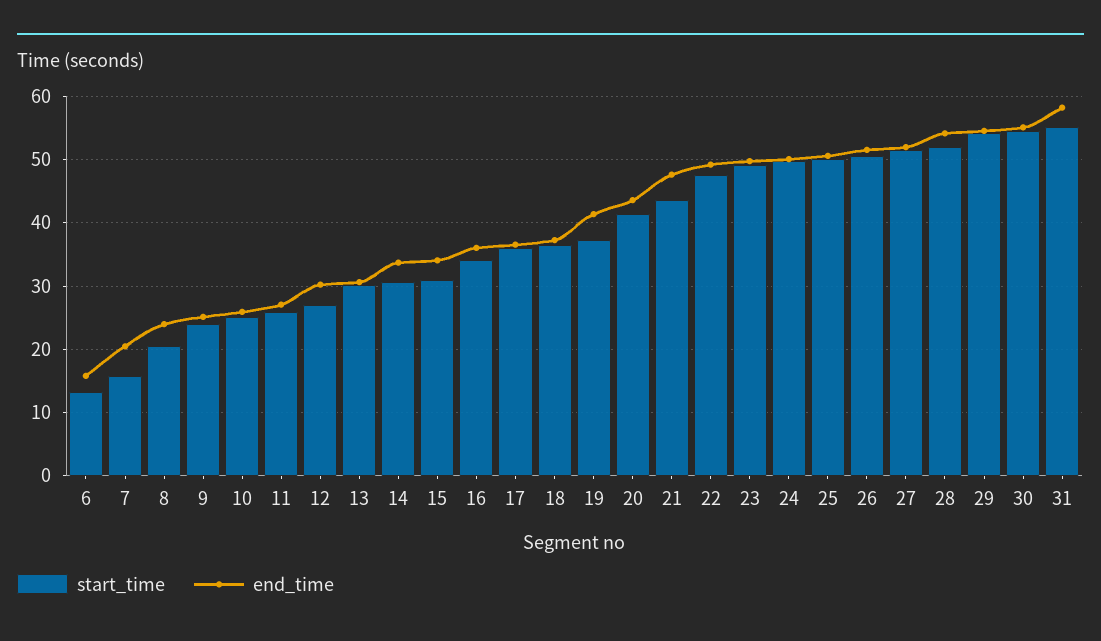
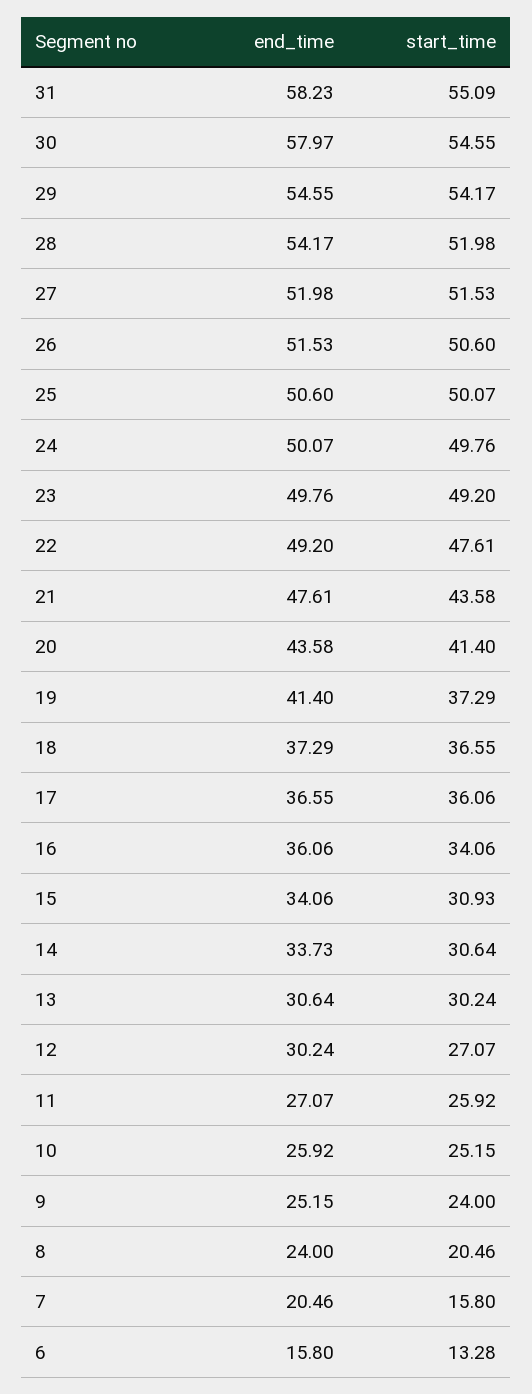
  {
    "start_time": {
      "6": 13.28,
      "7": 15.8,
      "8": 20.46,
      "9": 24,
      "10": 25.15,
      "11": 25.92,
      "12": 27.07,
      "13": 30.24,
      "14": 30.64,
      "15": 30.93,
      "16": 34.06,
      "17": 36.06,
      "18": 36.55,
      "19": 37.29,
      "20": 41.4,
      "21": 43.58,
      "22": 47.61,
      "23": 49.2,
      "24": 49.76,
      "25": 50.07,
      "26": 50.6,
      "27": 51.53,
      "28": 51.98,
      "29": 54.17,
      "30": 54.55,
      "31": 55.09
    },
    "end_time": {
      "6": 15.8,
      "7": 20.46,
      "8": 24,
      "9": 25.15,
      "10": 25.92,
      "11": 27.07,
      "12": 30.24,
      "13": 30.64,
      "14": 33.73,
      "15": 34.06,
      "16": 36.06,
      "17": 36.55,
      "18": 37.29,
      "19": 41.4,
      "20": 43.58,
      "21": 47.61,
      "22": 49.2,
      "23": 49.76,
      "24": 50.07,
      "25": 50.6,
      "26": 51.53,
      "27": 51.98,
      "28": 54.17,
      "29": 54.55,
-     "30": 55,
+     "30": 57.97,
      "31": 58.23
    }
  }

